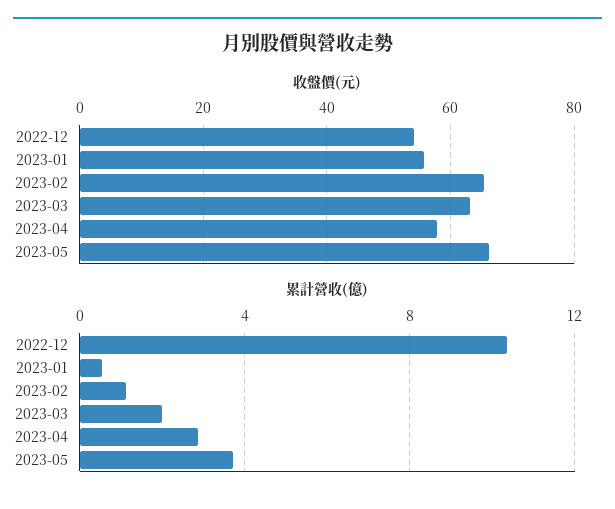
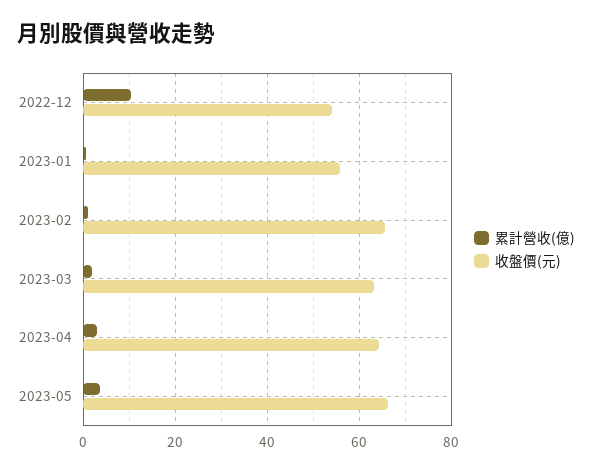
  {
    "收盤價(元)": {
      "2022-12": 54,
      "2023-01": 56,
      "2023-02": 66,
      "2023-03": 64,
-     "2023-04": 58,
+     "2023-04": 64,
      "2023-05": 66
    },
    "累計營收(億)": {
      "2022-12": 10.5,
      "2023-01": 0.5,
      "2023-02": 1,
      "2023-03": 2,
      "2023-04": 3,
      "2023-05": 3.5
    }
  }

